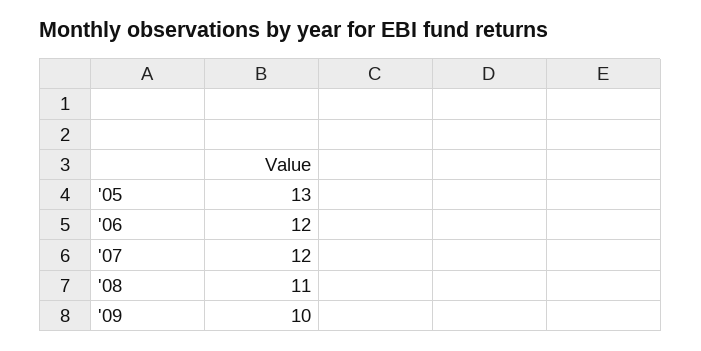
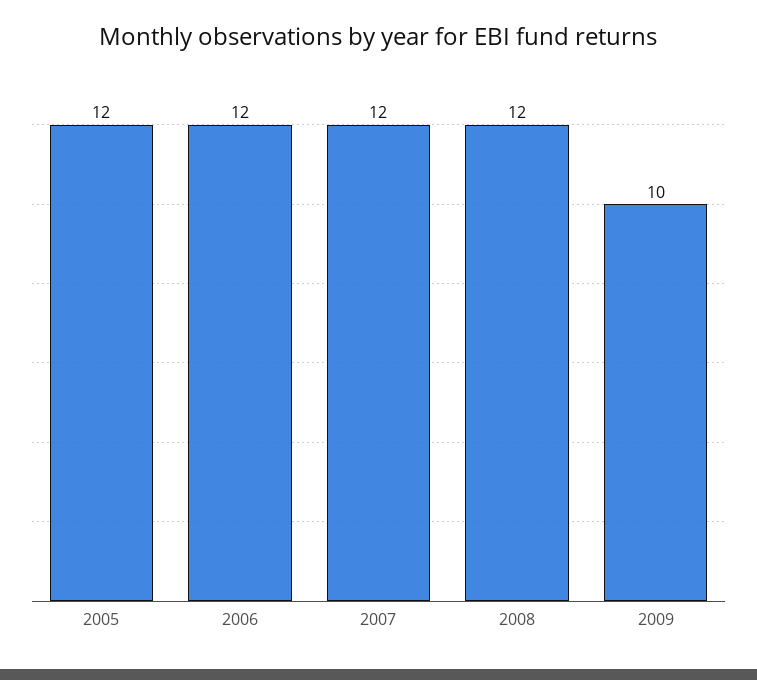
  {
-   "'05": 13,
+   "'05": 12,
    "'06": 12,
    "'07": 12,
-   "'08": 11,
+   "'08": 12,
    "'09": 10
  }

